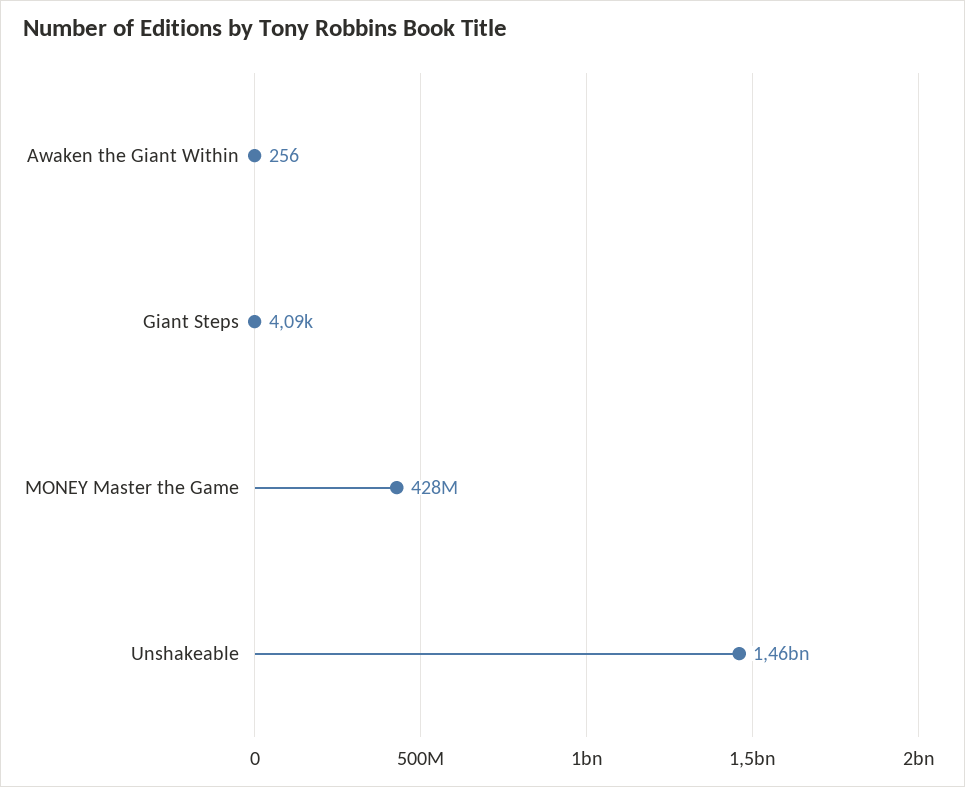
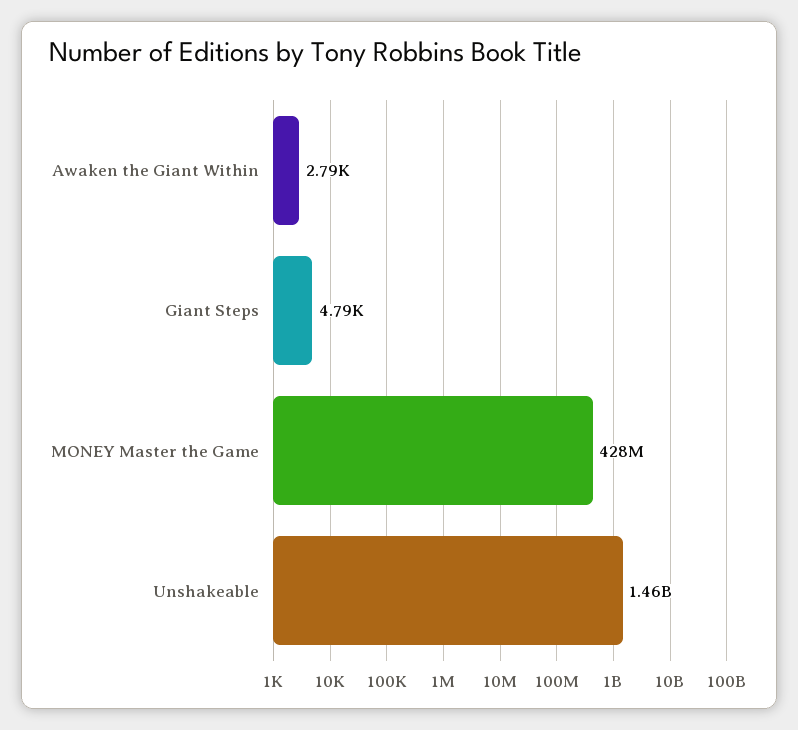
  {
-   "Awaken the Giant Within": 256,
+   "Awaken the Giant Within": 2790,
-   "Giant Steps": 4090,
+   "Giant Steps": 4790,
    "MONEY Master the Game": 428000000,
    "Unshakeable": 1460000000
  }

